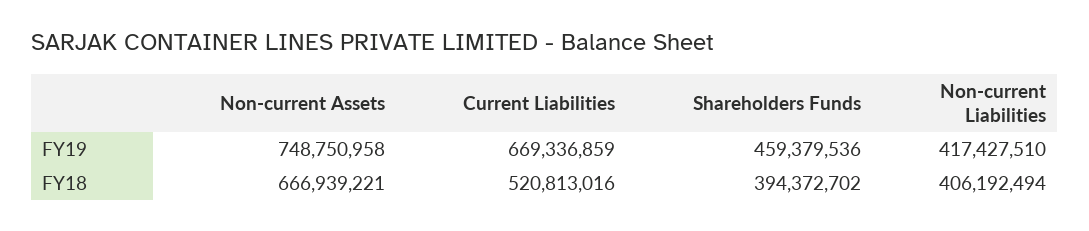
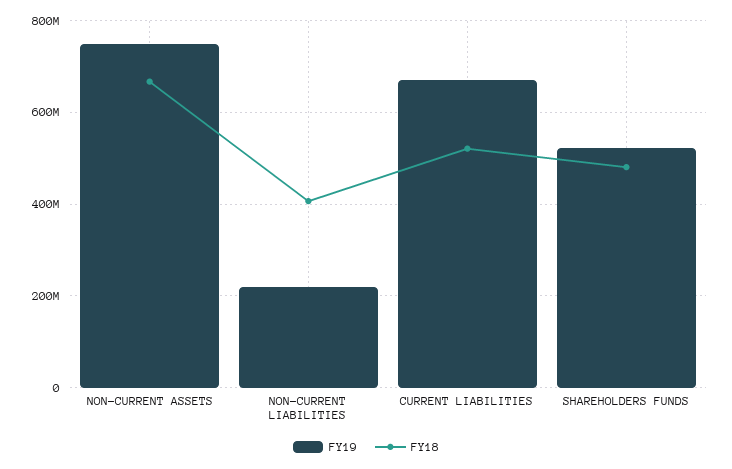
  {
    "FY19": {
      "Non-current Assets": 748750958,
      "Current Liabilities": 669336859,
-     "Shareholders Funds": 459379536,
+     "Shareholders Funds": 520000000,
-     "Non-current Liabilities": 417427510
+     "Non-current Liabilities": 220000000
    },
    "FY18": {
      "Non-current Assets": 666939221,
      "Current Liabilities": 520813016,
-     "Shareholders Funds": 394372702,
+     "Shareholders Funds": 480000000,
      "Non-current Liabilities": 406192494
    }
  }

